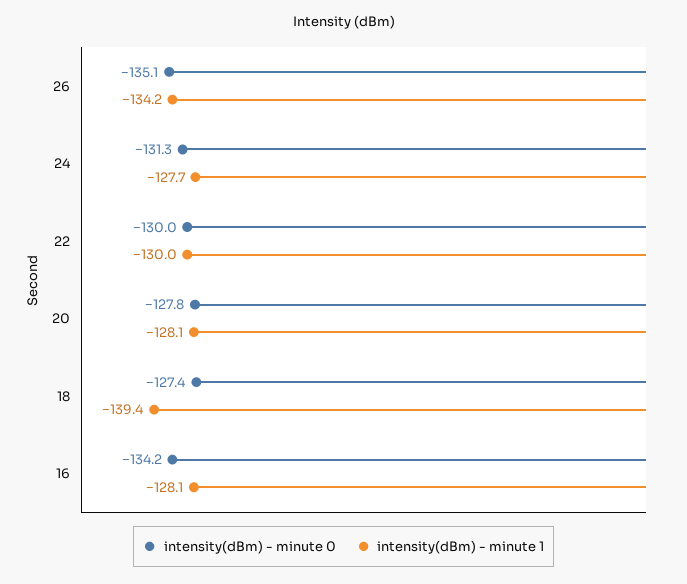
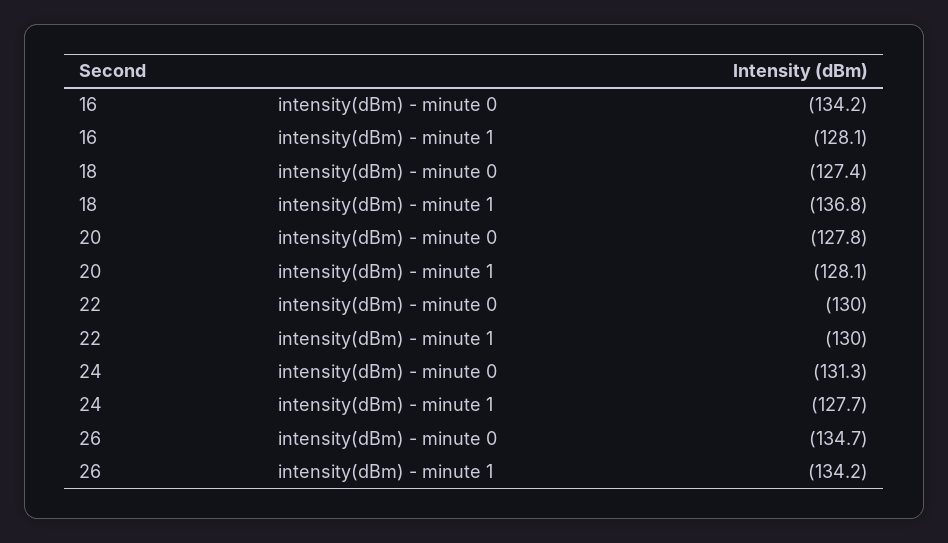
  {
    "intensity(dBm) - minute 0": {
-     "26": -135.1,
+     "26": -134.7,
      "24": -131.3,
      "22": -130,
      "20": -127.8,
      "18": -127.4,
      "16": -134.2
    },
    "intensity(dBm) - minute 1": {
      "26": -134.2,
      "24": -127.7,
      "22": -130,
      "20": -128.1,
-     "18": -139.4,
+     "18": -136.8,
      "16": -128.1
    }
  }

